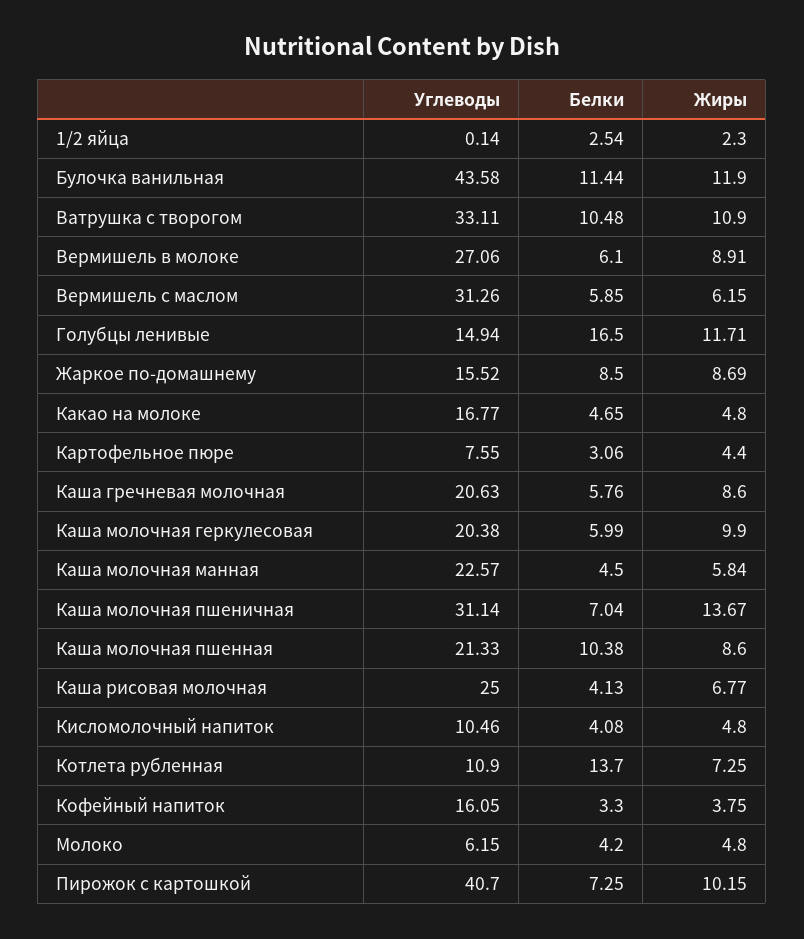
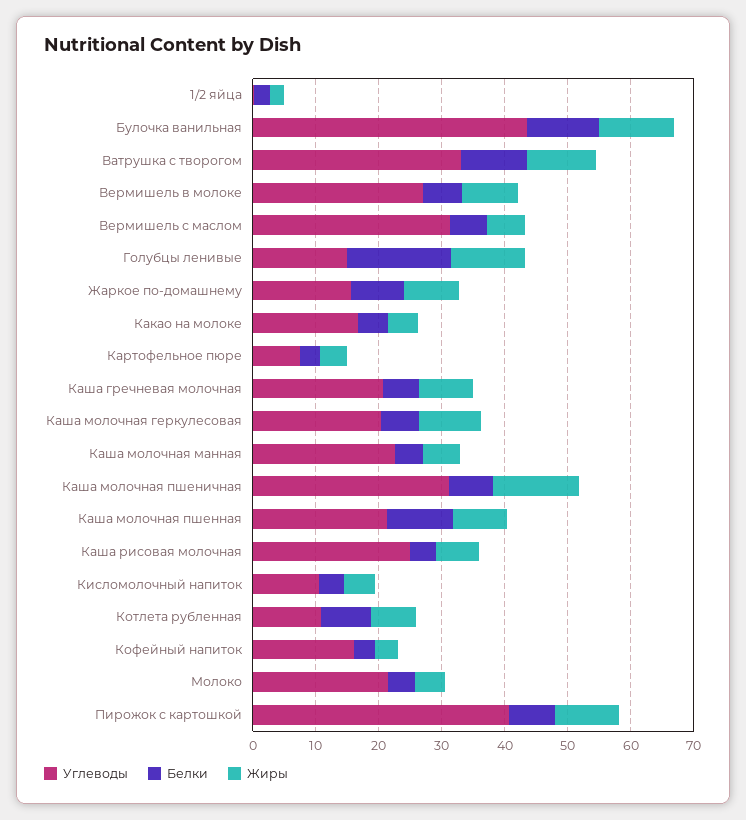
  {
    "Углеводы": {
      "1/2 яйца": 0.14,
      "Булочка ванильная": 43.58,
      "Ватрушка с творогом": 33.11,
      "Вермишель в молоке": 27.06,
      "Вермишель с маслом": 31.26,
      "Голубцы ленивые": 14.94,
      "Жаркое по-домашнему": 15.52,
      "Какао на молоке": 16.77,
      "Картофельное пюре": 7.55,
      "Каша гречневая молочная": 20.63,
      "Каша молочная геркулесовая": 20.38,
      "Каша молочная манная": 22.57,
      "Каша молочная пшеничная": 31.14,
      "Каша молочная пшенная": 21.33,
      "Каша рисовая молочная": 25,
      "Кисломолочный напиток": 10.46,
      "Котлета рубленная": 10.9,
      "Кофейный напиток": 16.05,
-     "Молоко": 6.15,
+     "Молоко": 22,
      "Пирожок с картошкой": 40.7
    },
    "Белки": {
      "1/2 яйца": 2.54,
      "Булочка ванильная": 11.44,
      "Ватрушка с творогом": 10.48,
      "Вермишель в молоке": 6.1,
      "Вермишель с маслом": 5.85,
      "Голубцы ленивые": 16.5,
      "Жаркое по-домашнему": 8.5,
      "Какао на молоке": 4.65,
      "Картофельное пюре": 3.06,
      "Каша гречневая молочная": 5.76,
      "Каша молочная геркулесовая": 5.99,
      "Каша молочная манная": 4.5,
      "Каша молочная пшеничная": 7.04,
      "Каша молочная пшенная": 10.38,
      "Каша рисовая молочная": 4.13,
      "Кисломолочный напиток": 4.08,
-     "Котлета рубленная": 13.7,
+     "Котлета рубленная": 8,
      "Кофейный напиток": 3.3,
      "Молоко": 4.2,
      "Пирожок с картошкой": 7.25
    },
    "Жиры": {
      "1/2 яйца": 2.3,
      "Булочка ванильная": 11.9,
      "Ватрушка с творогом": 10.9,
      "Вермишель в молоке": 8.91,
      "Вермишель с маслом": 6.15,
      "Голубцы ленивые": 11.71,
      "Жаркое по-домашнему": 8.69,
      "Какао на молоке": 4.8,
      "Картофельное пюре": 4.4,
      "Каша гречневая молочная": 8.6,
      "Каша молочная геркулесовая": 9.9,
      "Каша молочная манная": 5.84,
      "Каша молочная пшеничная": 13.67,
      "Каша молочная пшенная": 8.6,
      "Каша рисовая молочная": 6.77,
      "Кисломолочный напиток": 4.8,
      "Котлета рубленная": 7.25,
      "Кофейный напиток": 3.75,
      "Молоко": 4.8,
      "Пирожок с картошкой": 10.15
    }
  }

